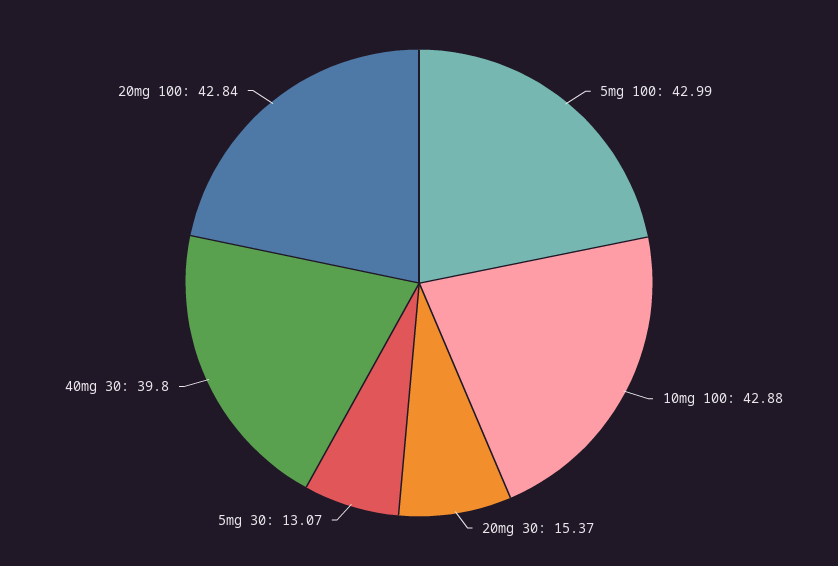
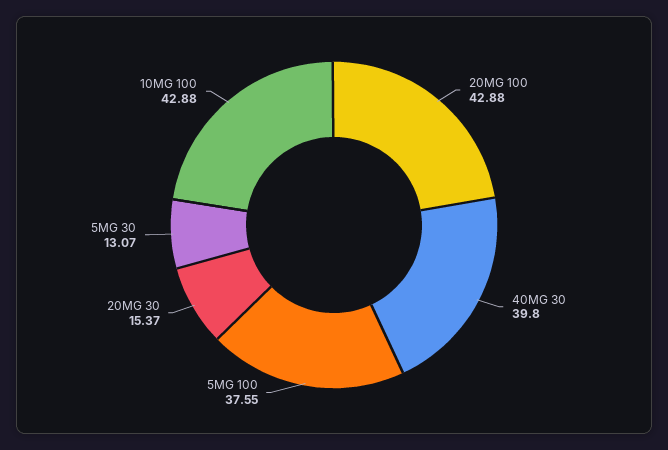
  {
-   "5mg 100": 42.99,
+   "5mg 100": 37.55,
    "10mg 100": 42.88,
    "20mg 30": 15.37,
    "5mg 30": 13.07,
    "40mg 30": 39.8,
-   "20mg 100": 42.84
+   "20mg 100": 42.88
  }

